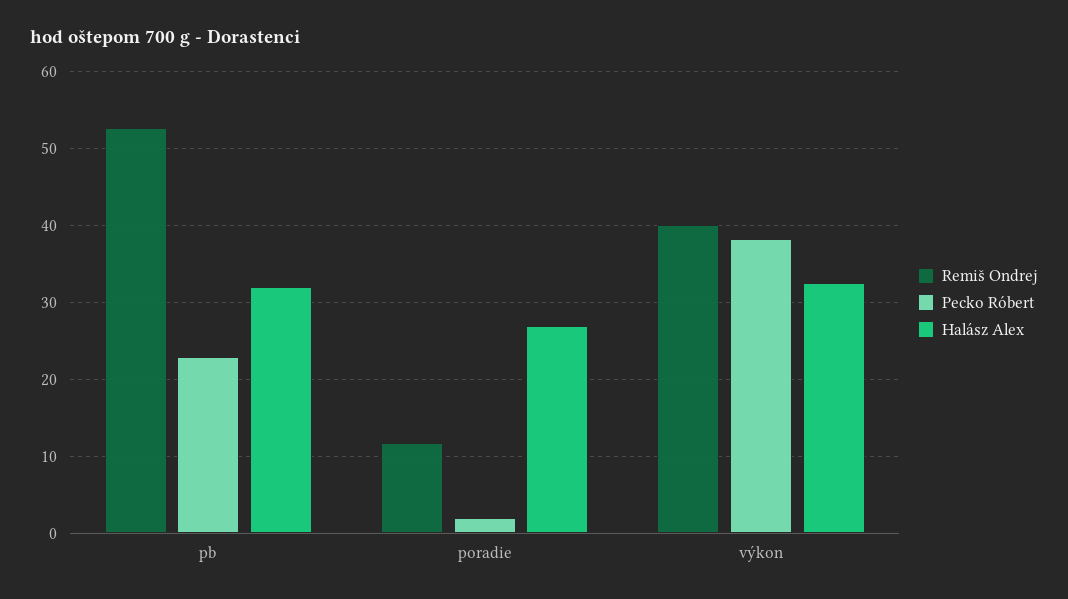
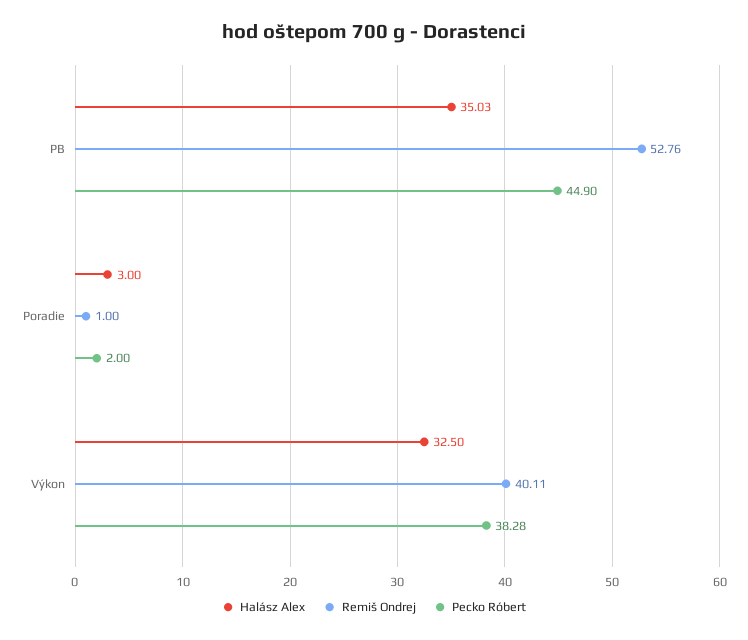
  {
    "Remiš Ondrej": {
      "pb": 52.76,
-     "poradie": 12,
+     "poradie": 1,
      "výkon": 40.11
    },
    "Pecko Róbert": {
-     "pb": 23,
+     "pb": 44.9,
      "poradie": 2,
      "výkon": 38.28
    },
    "Halász Alex": {
-     "pb": 32,
+     "pb": 35.03,
-     "poradie": 27,
+     "poradie": 3,
      "výkon": 32.5
    }
  }

